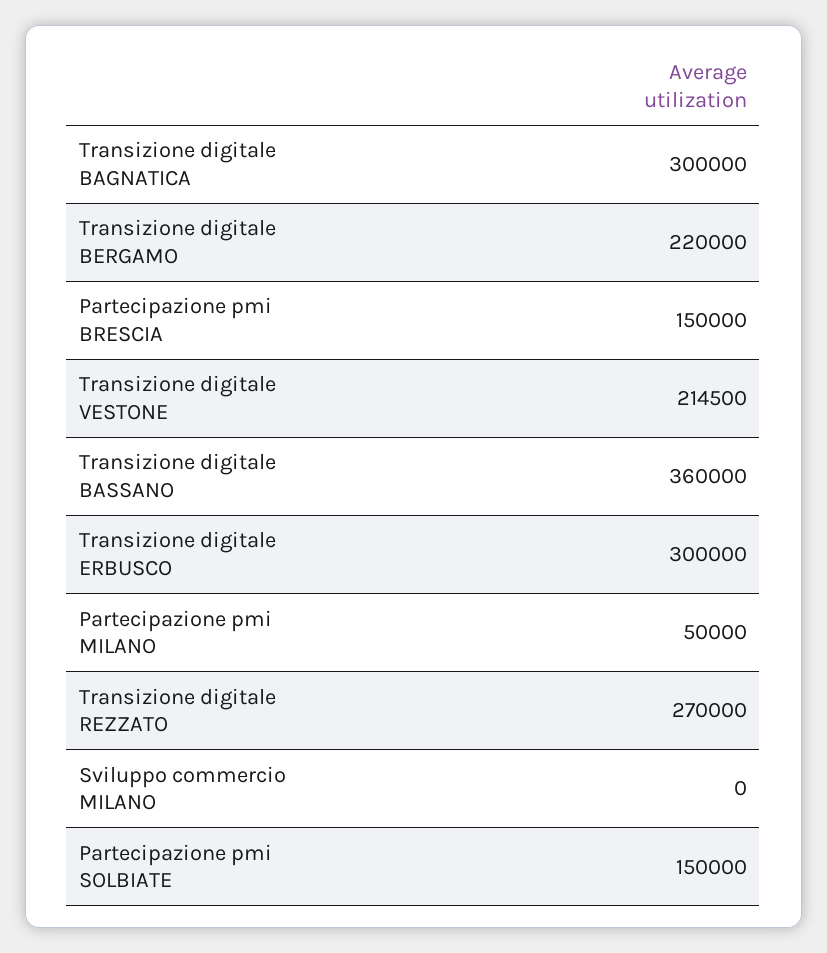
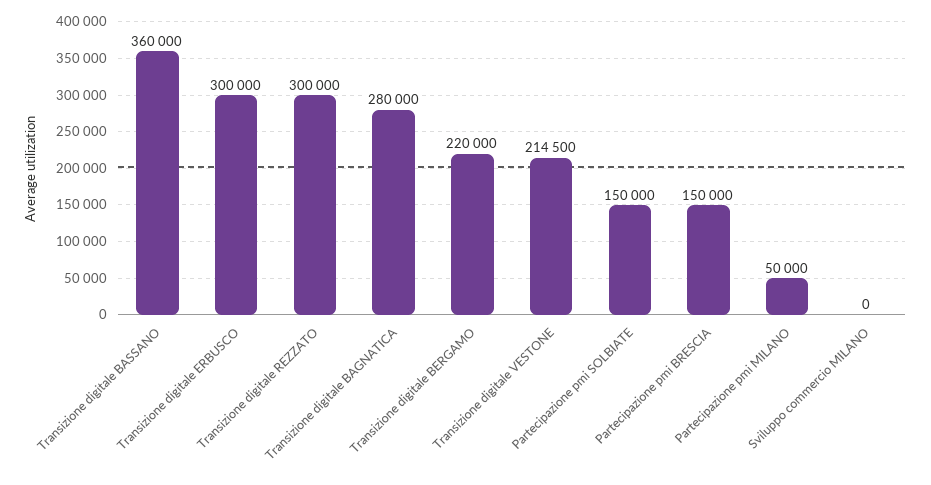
  {
-   "Transizione digitale BAGNATICA": 300000,
+   "Transizione digitale BAGNATICA": 280000,
    "Transizione digitale BERGAMO": 220000,
    "Partecipazione pmi BRESCIA": 150000,
    "Transizione digitale VESTONE": 214500,
    "Transizione digitale BASSANO": 360000,
    "Transizione digitale ERBUSCO": 300000,
    "Partecipazione pmi MILANO": 50000,
-   "Transizione digitale REZZATO": 270000,
+   "Transizione digitale REZZATO": 300000,
    "Sviluppo commercio MILANO": 0,
    "Partecipazione pmi SOLBIATE": 150000
  }

